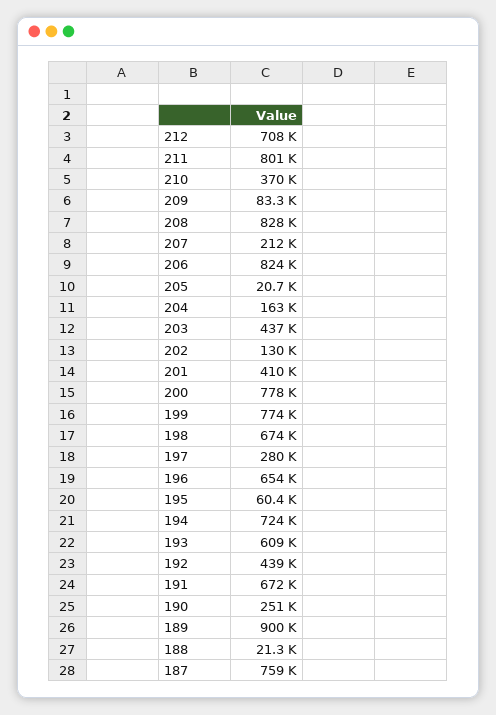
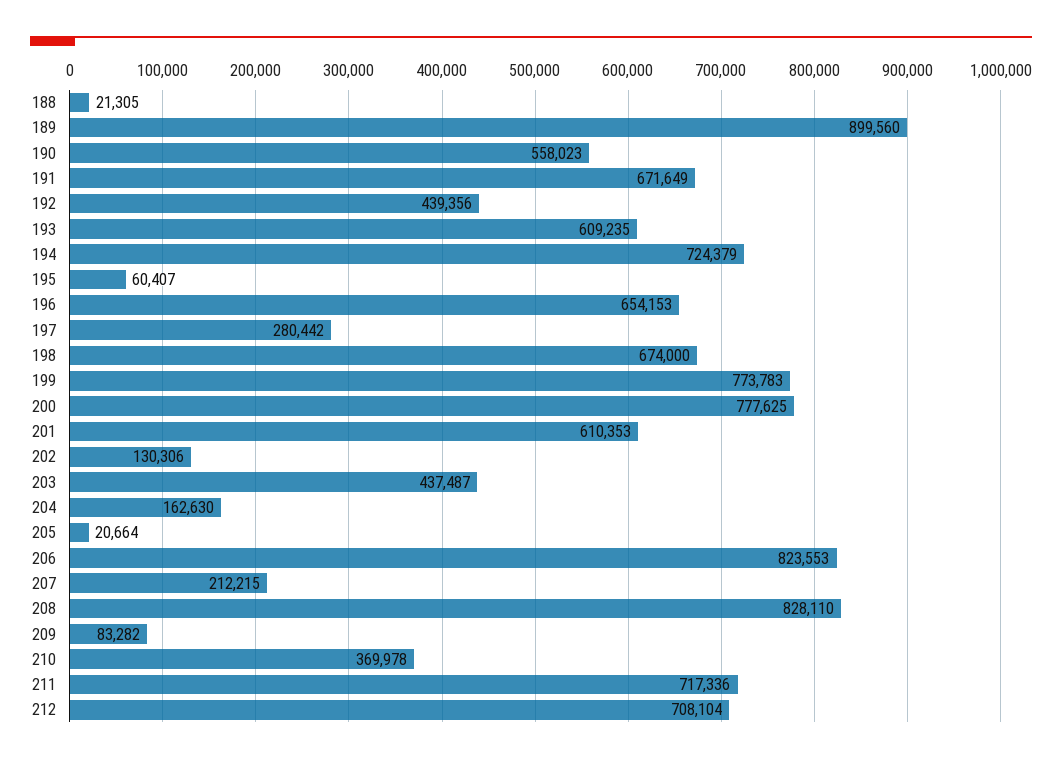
  {
    "212": 708104,
-   "211": 801000,
+   "211": 717336,
    "210": 369978,
    "209": 83282,
    "208": 828110,
    "207": 212215,
    "206": 823553,
    "205": 20664,
    "204": 162630,
    "203": 437487,
    "202": 130306,
-   "201": 410000,
+   "201": 610353,
    "200": 777625,
    "199": 773783,
    "198": 674000,
    "197": 280442,
    "196": 654153,
    "195": 60407,
    "194": 724379,
    "193": 609235,
    "192": 439356,
    "191": 671649,
-   "190": 251000,
+   "190": 558023,
    "189": 899560,
-   "188": 21305,
+   "188": 21305
-   "187": 759000
  }

